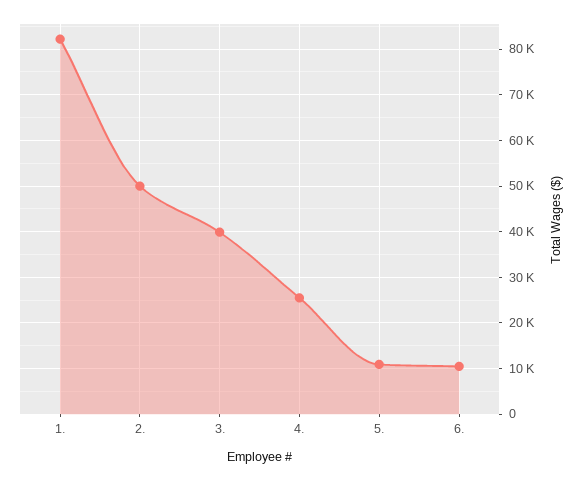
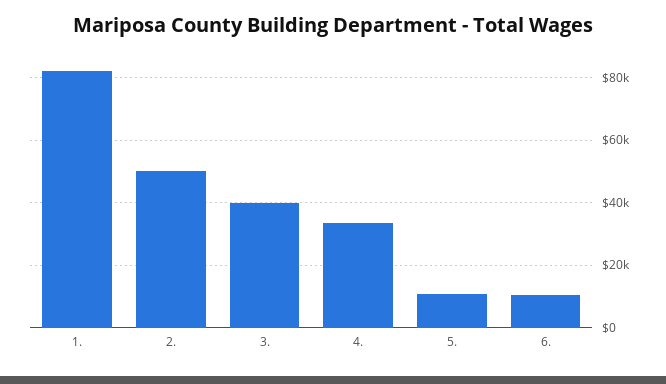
  {
    "1.": 82000,
    "2.": 50000,
    "3.": 40000,
-   "4.": 26000,
+   "4.": 34000,
    "5.": 10000,
    "6.": 10000
  }

